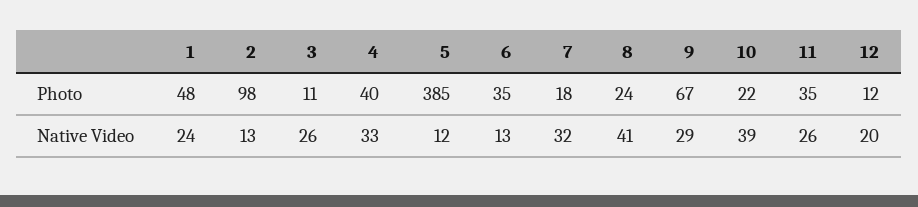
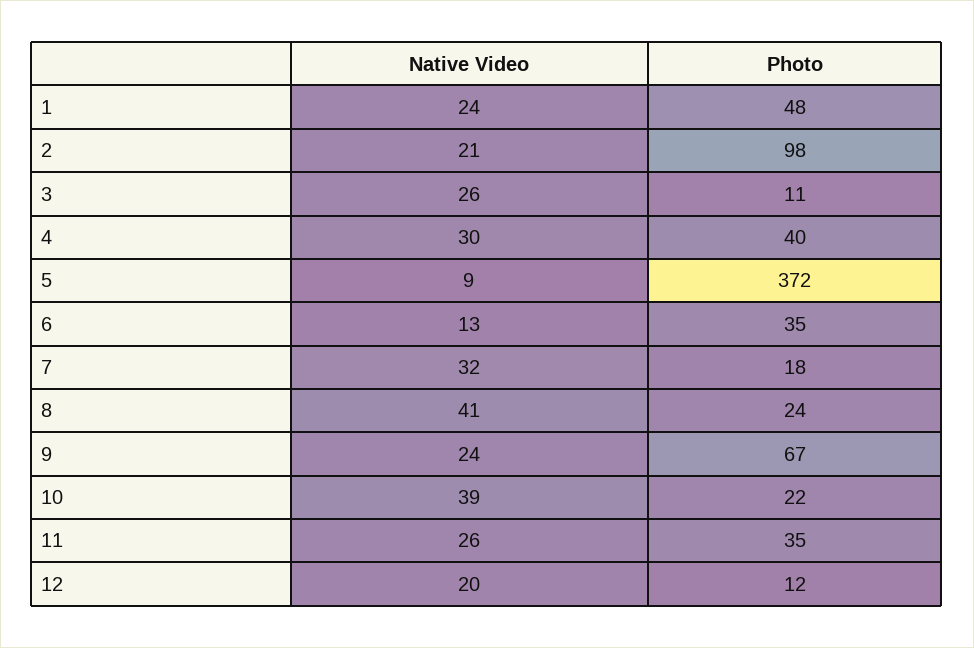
  {
    "1": {
      "Photo": 48,
      "Native Video": 24
    },
    "2": {
      "Photo": 98,
-     "Native Video": 13
+     "Native Video": 21
    },
    "3": {
      "Photo": 11,
      "Native Video": 26
    },
    "4": {
      "Photo": 40,
-     "Native Video": 33
+     "Native Video": 30
    },
    "5": {
-     "Photo": 385,
+     "Photo": 372,
-     "Native Video": 12
+     "Native Video": 9
    },
    "6": {
      "Photo": 35,
      "Native Video": 13
    },
    "7": {
      "Photo": 18,
      "Native Video": 32
    },
    "8": {
      "Photo": 24,
      "Native Video": 41
    },
    "9": {
      "Photo": 67,
-     "Native Video": 29
+     "Native Video": 24
    },
    "10": {
      "Photo": 22,
      "Native Video": 39
    },
    "11": {
      "Photo": 35,
      "Native Video": 26
    },
    "12": {
      "Photo": 12,
      "Native Video": 20
    }
  }

